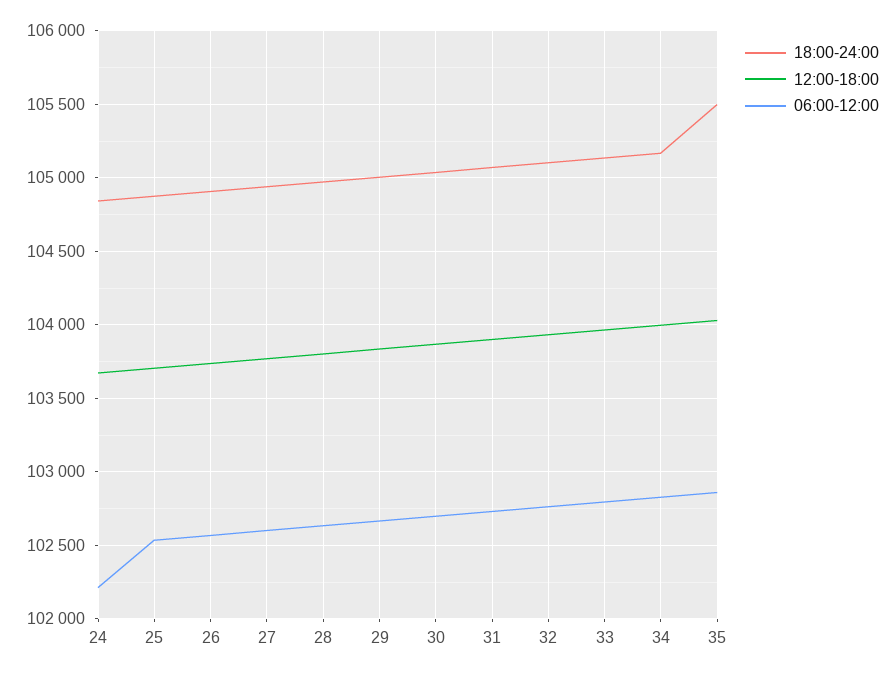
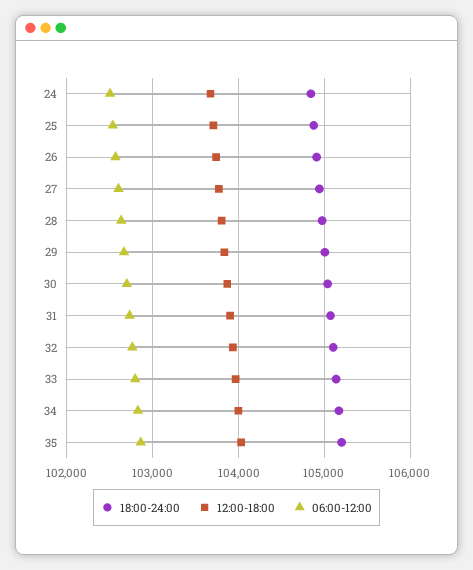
  {
    "18:00-24:00": {
      "24": 104850,
      "25": 104900,
      "26": 104900,
      "27": 104950,
      "28": 104950,
      "29": 105000,
      "30": 105050,
      "31": 105050,
      "32": 105100,
      "33": 105150,
      "34": 105150,
-     "35": 105500
+     "35": 105200
    },
    "12:00-18:00": {
      "24": 103650,
      "25": 103700,
      "26": 103750,
      "27": 103750,
      "28": 103800,
      "29": 103850,
      "30": 103850,
      "31": 103900,
      "32": 103950,
      "33": 103950,
      "34": 104000,
      "35": 104050
    },
    "06:00-12:00": {
-     "24": 102200,
+     "24": 102500,
      "25": 102550,
      "26": 102550,
      "27": 102600,
      "28": 102650,
      "29": 102650,
      "30": 102700,
      "31": 102750,
      "32": 102750,
      "33": 102800,
      "34": 102850,
      "35": 102850
    }
  }

